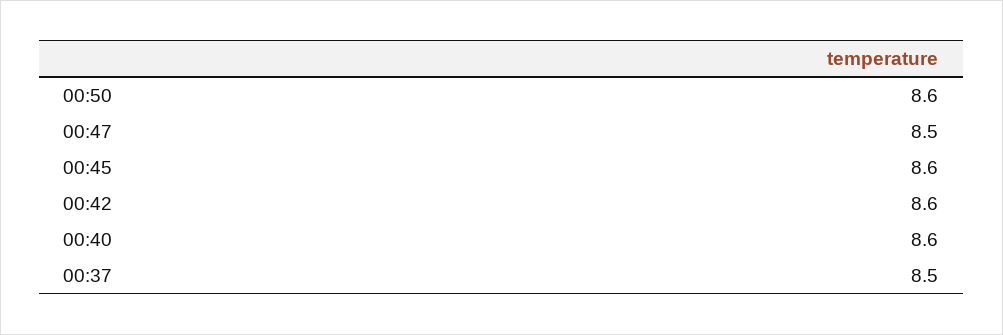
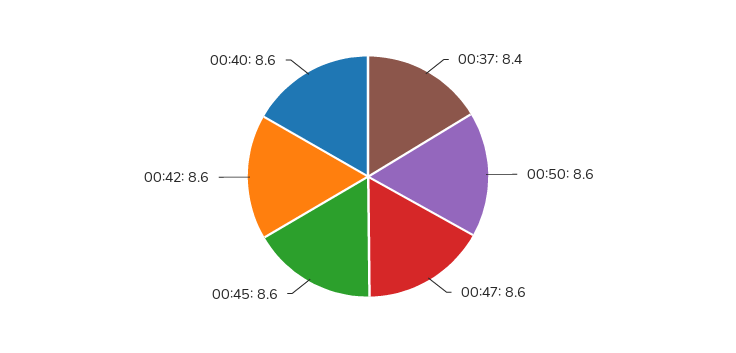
  {
    "00:50": 8.6,
-   "00:47": 8.5,
+   "00:47": 8.6,
    "00:45": 8.6,
    "00:42": 8.6,
    "00:40": 8.6,
-   "00:37": 8.5
+   "00:37": 8.4
  }

